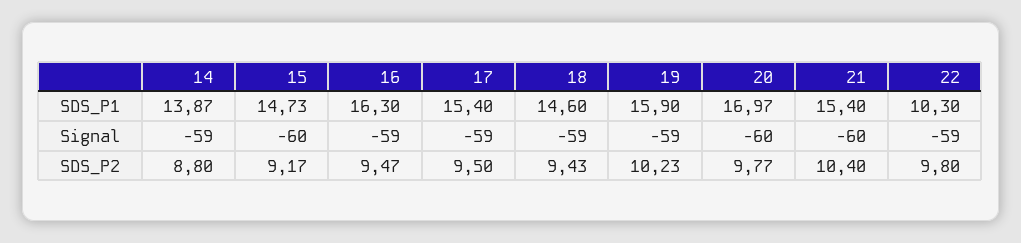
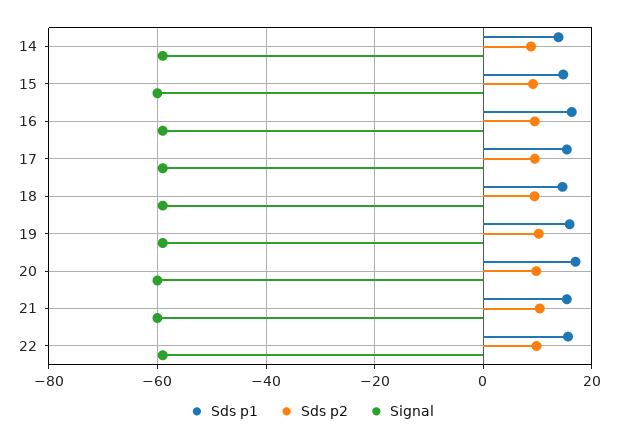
  {
    "SDS_P1": {
      "14": 13.87,
      "15": 14.73,
      "16": 16.3,
      "17": 15.4,
      "18": 14.6,
      "19": 15.9,
      "20": 16.97,
      "21": 15.4,
-     "22": 10.3
+     "22": 16
    },
    "Signal": {
      "14": -59,
      "15": -60,
      "16": -59,
      "17": -59,
      "18": -59,
      "19": -59,
      "20": -60,
      "21": -60,
      "22": -59
    },
    "SDS_P2": {
      "14": 8.8,
      "15": 9.17,
      "16": 9.47,
      "17": 9.5,
      "18": 9.43,
      "19": 10.23,
      "20": 9.77,
      "21": 10.4,
      "22": 9.8
    }
  }

